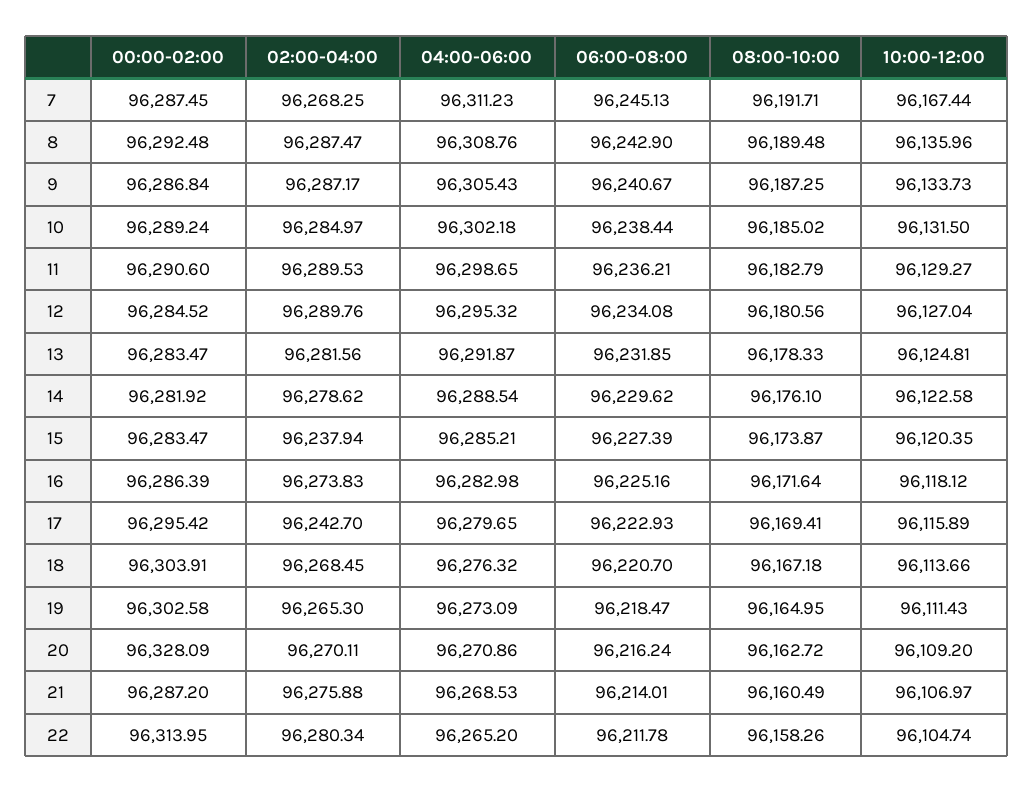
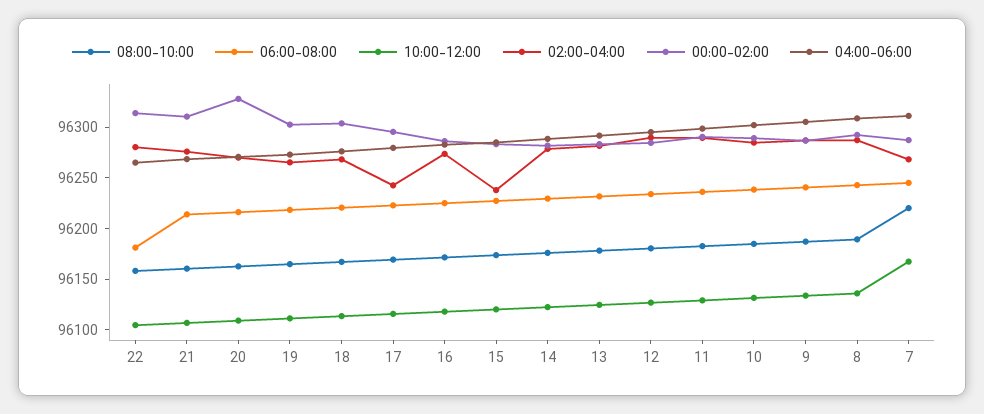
  {
    "00:00-02:00": {
      "7": 96287.45,
      "8": 96292.48,
      "9": 96286.84,
      "10": 96289.24,
      "11": 96290.6,
      "12": 96284.52,
      "13": 96283.47,
      "14": 96281.92,
      "15": 96283.47,
      "16": 96286.39,
      "17": 96295.42,
      "18": 96303.91,
      "19": 96302.58,
      "20": 96328.09,
-     "21": 96287.2,
+     "21": 96310,
      "22": 96313.95
    },
    "02:00-04:00": {
      "7": 96268.25,
      "8": 96287.47,
      "9": 96287.17,
      "10": 96284.97,
      "11": 96289.53,
      "12": 96289.76,
      "13": 96281.56,
      "14": 96278.62,
      "15": 96237.94,
      "16": 96273.83,
      "17": 96242.7,
      "18": 96268.45,
      "19": 96265.3,
      "20": 96270.11,
      "21": 96275.88,
      "22": 96280.34
    },
    "04:00-06:00": {
      "7": 96311.23,
      "8": 96308.76,
      "9": 96305.43,
      "10": 96302.18,
      "11": 96298.65,
      "12": 96295.32,
      "13": 96291.87,
      "14": 96288.54,
      "15": 96285.21,
      "16": 96282.98,
      "17": 96279.65,
      "18": 96276.32,
      "19": 96273.09,
      "20": 96270.86,
      "21": 96268.53,
      "22": 96265.2
    },
    "06:00-08:00": {
      "7": 96245.13,
      "8": 96242.9,
      "9": 96240.67,
      "10": 96238.44,
      "11": 96236.21,
      "12": 96234.08,
      "13": 96231.85,
      "14": 96229.62,
      "15": 96227.39,
      "16": 96225.16,
      "17": 96222.93,
      "18": 96220.7,
      "19": 96218.47,
      "20": 96216.24,
      "21": 96214.01,
-     "22": 96211.78
+     "22": 96180
    },
    "08:00-10:00": {
-     "7": 96191.71,
+     "7": 96220,
      "8": 96189.48,
      "9": 96187.25,
      "10": 96185.02,
      "11": 96182.79,
      "12": 96180.56,
      "13": 96178.33,
      "14": 96176.1,
      "15": 96173.87,
      "16": 96171.64,
      "17": 96169.41,
      "18": 96167.18,
      "19": 96164.95,
      "20": 96162.72,
      "21": 96160.49,
      "22": 96158.26
    },
    "10:00-12:00": {
      "7": 96167.44,
      "8": 96135.96,
      "9": 96133.73,
      "10": 96131.5,
      "11": 96129.27,
      "12": 96127.04,
      "13": 96124.81,
      "14": 96122.58,
      "15": 96120.35,
      "16": 96118.12,
      "17": 96115.89,
      "18": 96113.66,
      "19": 96111.43,
      "20": 96109.2,
      "21": 96106.97,
      "22": 96104.74
    }
  }

